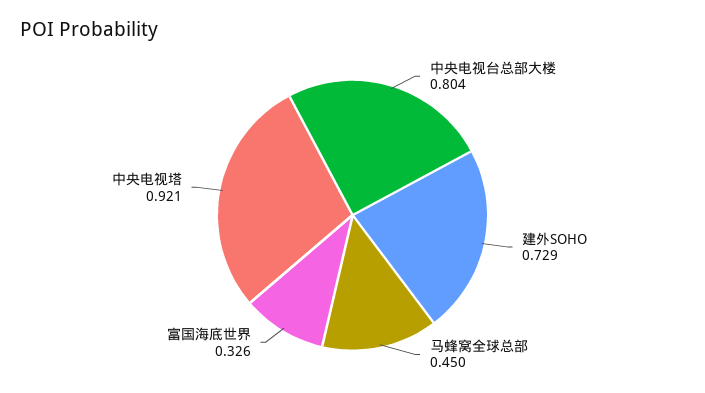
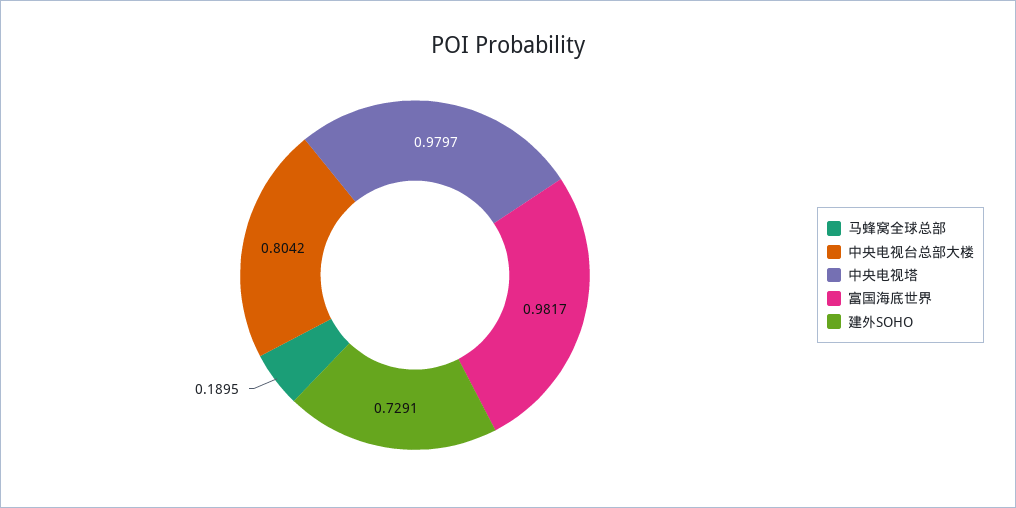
  {
    "中央电视台总部大楼": 0.8042,
    "建外SOHO": 0.7291,
-   "马蜂窝全球总部": 0.45,
+   "马蜂窝全球总部": 0.1895,
-   "富国海底世界": 0.326,
+   "富国海底世界": 0.9817,
-   "中央电视塔": 0.921
+   "中央电视塔": 0.9797
  }

